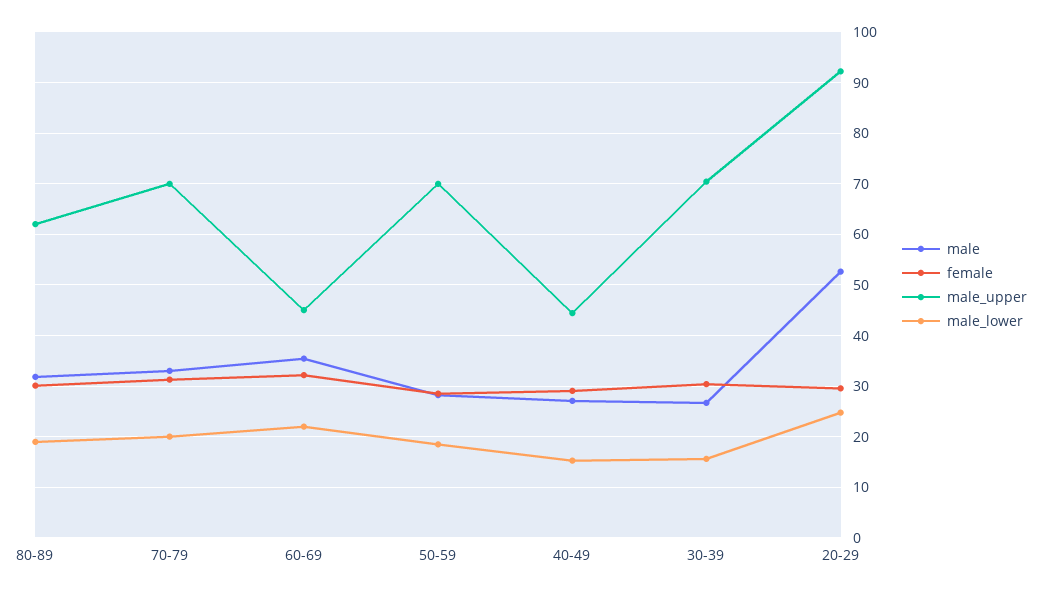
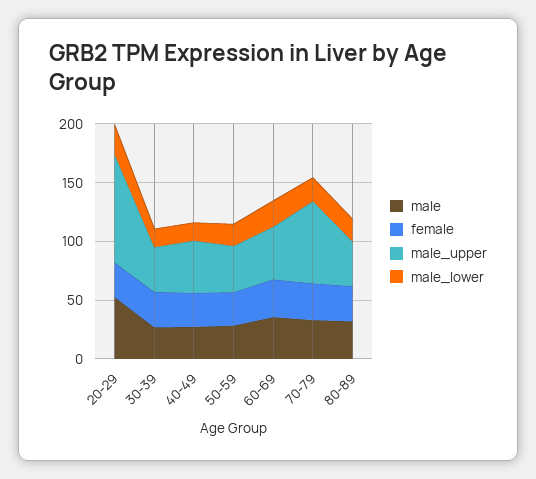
  {
    "male": {
      "80-89": 32,
      "70-79": 34,
      "60-69": 36,
      "50-59": 28,
      "40-49": 28,
      "30-39": 26,
      "20-29": 52
    },
    "female": {
      "80-89": 30,
      "70-79": 32,
      "60-69": 32,
      "50-59": 28,
      "40-49": 30,
      "30-39": 30,
      "20-29": 30
    },
    "male_upper": {
-     "80-89": 62,
+     "80-89": 40,
      "70-79": 70,
      "60-69": 46,
-     "50-59": 70,
+     "50-59": 40,
      "40-49": 44,
-     "30-39": 70,
+     "30-39": 40,
      "20-29": 92
    },
    "male_lower": {
      "80-89": 20,
      "70-79": 20,
      "60-69": 22,
      "50-59": 18,
      "40-49": 16,
      "30-39": 16,
      "20-29": 24
    }
  }

